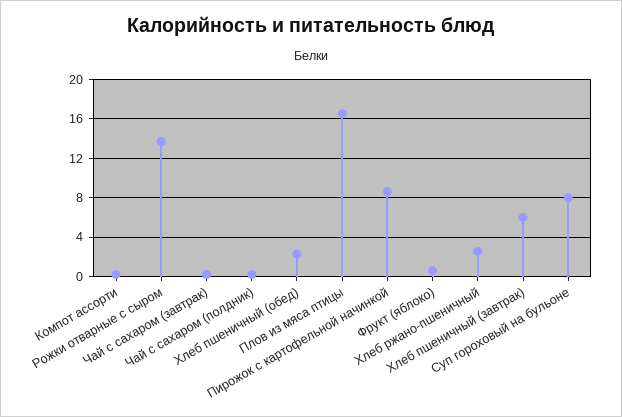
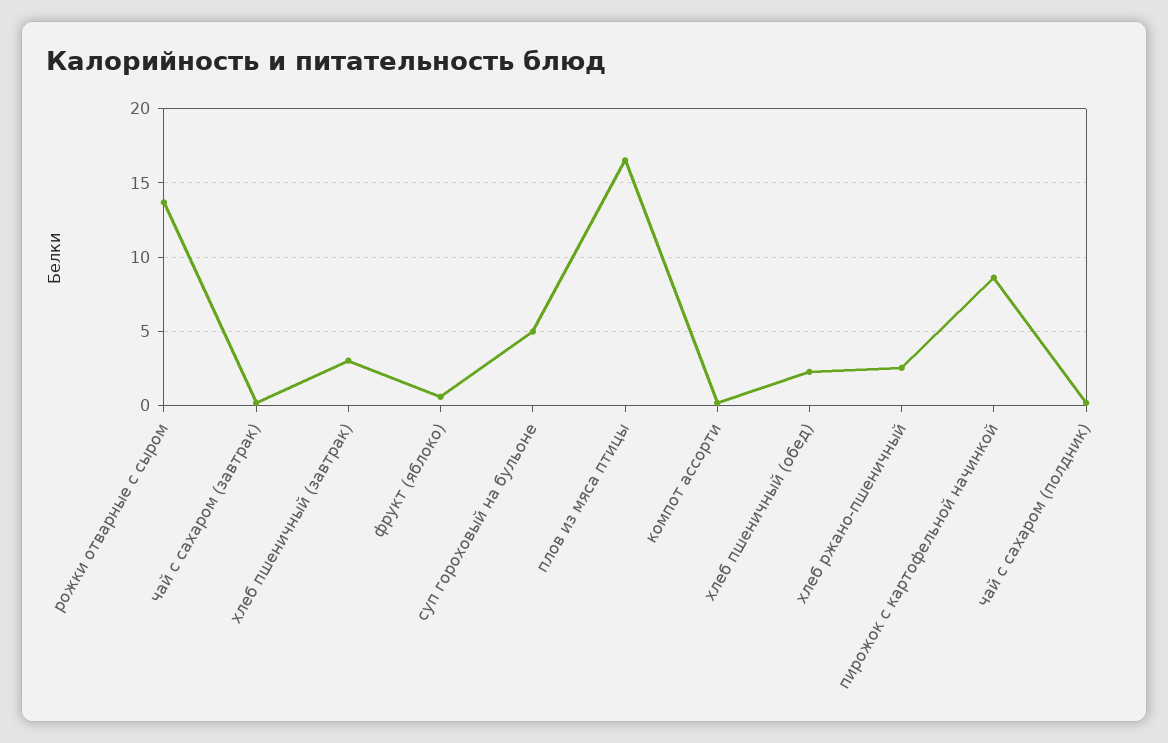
  {
    "Компот ассорти": 0,
    "Рожки отварные с сыром": 13.5,
    "Чай с сахаром (завтрак)": 0,
    "Чай с сахаром (полдник)": 0,
    "Хлеб пшеничный (обед)": 2.5,
    "Плов из мяса птицы": 16.5,
    "Пирожок с картофельной начинкой": 8.5,
    "Фрукт (яблоко)": 0.5,
    "Хлеб ржано-пшеничный": 2.5,
-   "Хлеб пшеничный (завтрак)": 6,
+   "Хлеб пшеничный (завтрак)": 3,
-   "Суп гороховый на бульоне": 8
+   "Суп гороховый на бульоне": 5
  }

